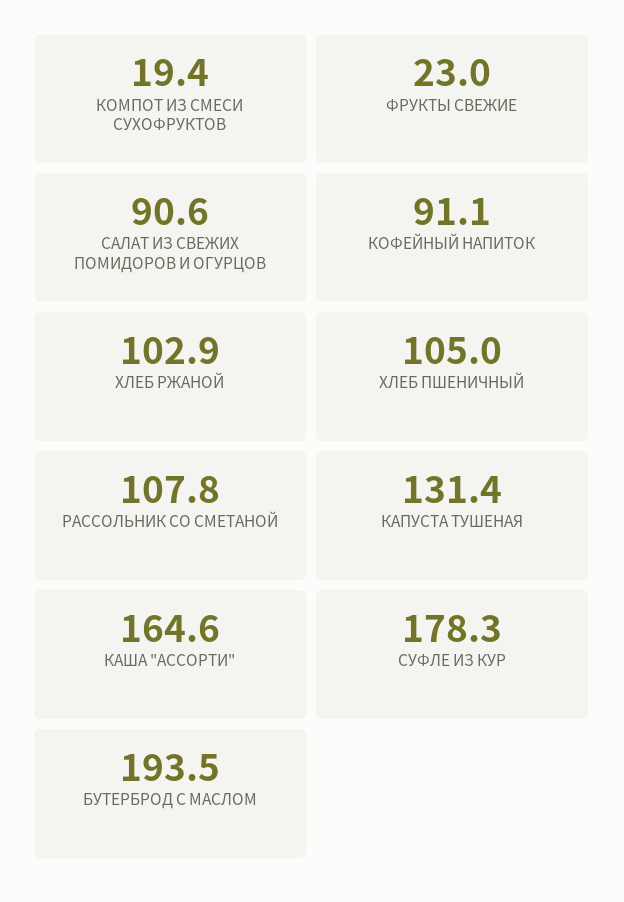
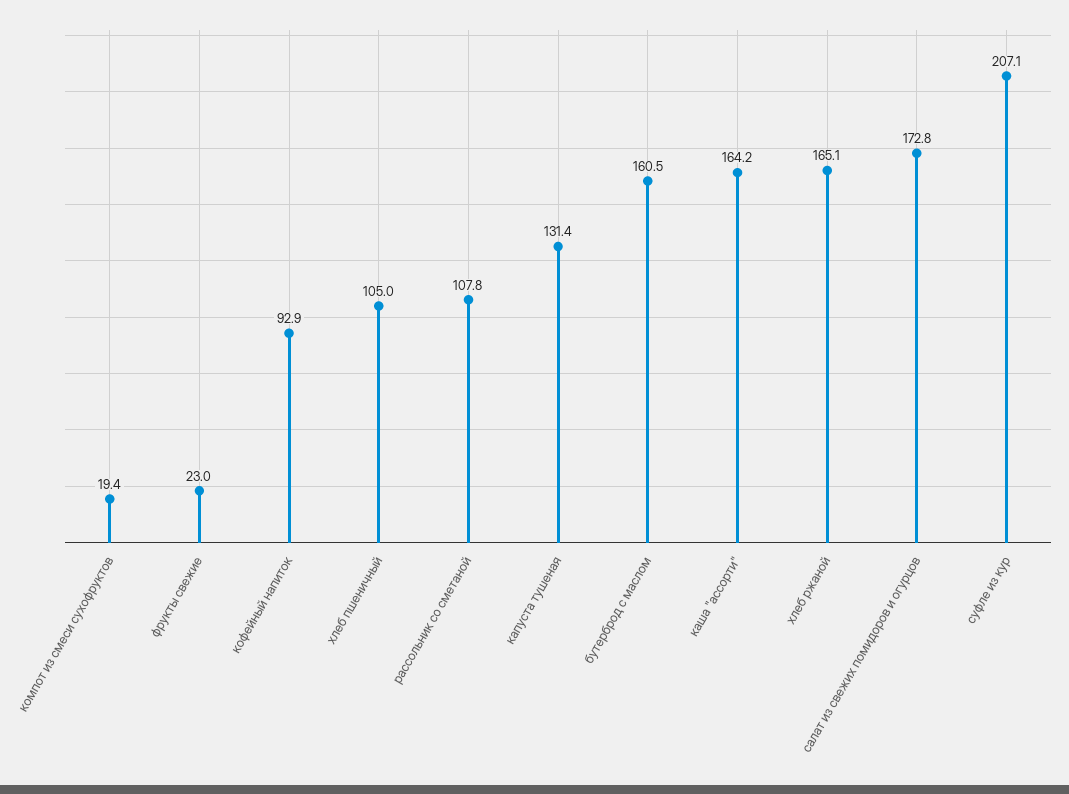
  {
    "КОМПОТ ИЗ СМЕСИ СУХОФРУКТОВ": 19.4,
    "ФРУКТЫ СВЕЖИЕ": 23,
-   "САЛАТ ИЗ СВЕЖИХ ПОМИДОРОВ И ОГУРЦОВ": 90.6,
+   "САЛАТ ИЗ СВЕЖИХ ПОМИДОРОВ И ОГУРЦОВ": 172.8,
-   "КОФЕЙНЫЙ НАПИТОК": 91.1,
+   "КОФЕЙНЫЙ НАПИТОК": 92.9,
-   "ХЛЕБ РЖАНОЙ": 102.9,
+   "ХЛЕБ РЖАНОЙ": 165.1,
    "ХЛЕБ ПШЕНИЧНЫЙ": 105,
    "РАССОЛЬНИК СО СМЕТАНОЙ": 107.8,
    "КАПУСТА ТУШЕНАЯ": 131.4,
-   "КАША \"АССОРТИ\"": 164.6,
+   "КАША \"АССОРТИ\"": 164.2,
-   "СУФЛЕ ИЗ КУР": 178.3,
+   "СУФЛЕ ИЗ КУР": 207.1,
-   "БУТЕРБРОД С МАСЛОМ": 193.5
+   "БУТЕРБРОД С МАСЛОМ": 160.5
  }

